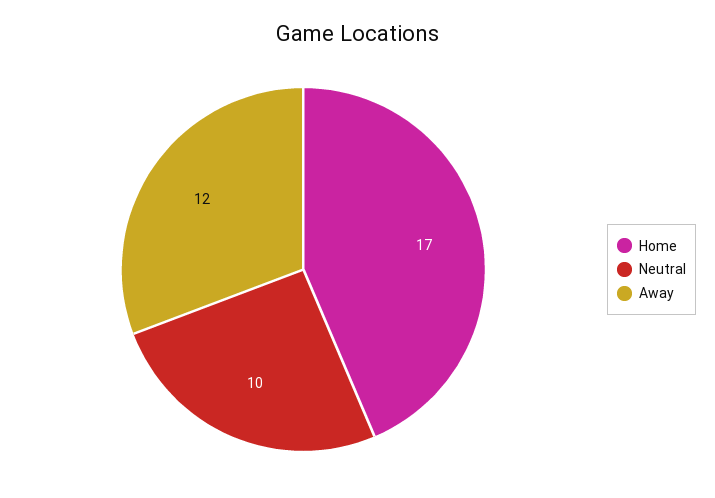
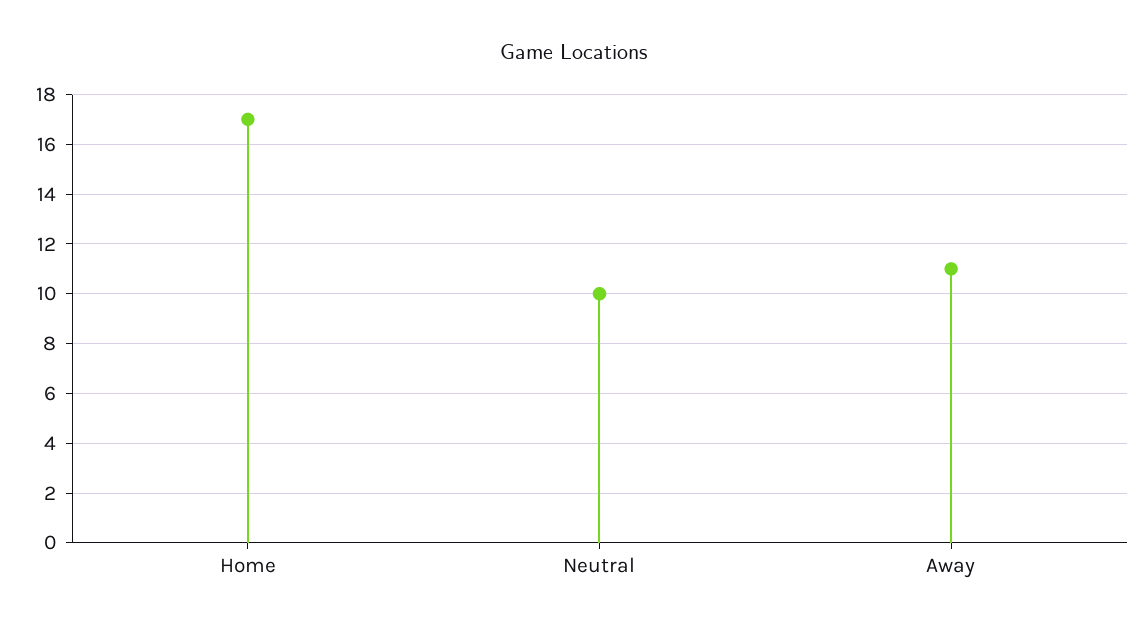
  {
    "Home": 17,
    "Neutral": 10,
-   "Away": 12
+   "Away": 11
  }

